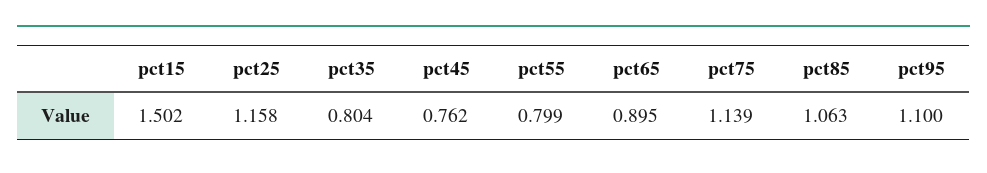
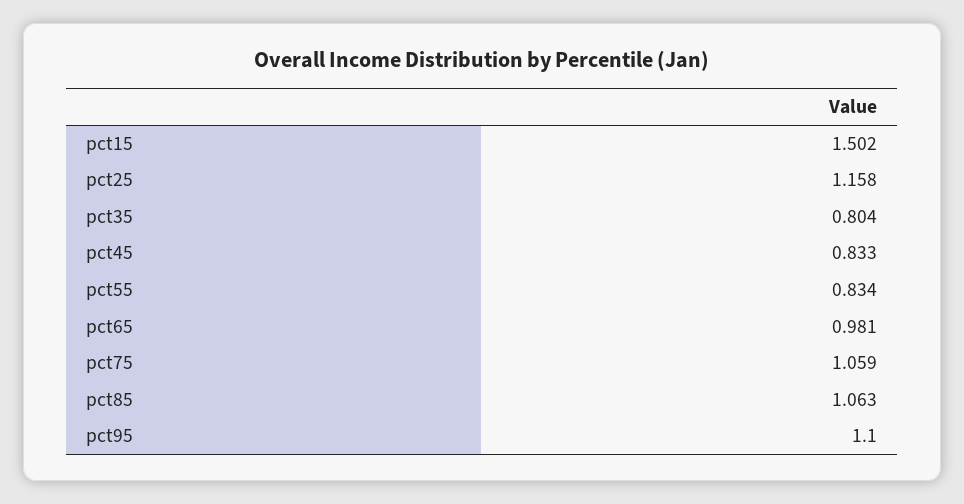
  {
    "pct15": 1.502,
    "pct25": 1.158,
    "pct35": 0.804,
-   "pct45": 0.762,
+   "pct45": 0.833,
-   "pct55": 0.799,
+   "pct55": 0.834,
-   "pct65": 0.895,
+   "pct65": 0.981,
-   "pct75": 1.139,
+   "pct75": 1.059,
    "pct85": 1.063,
    "pct95": 1.1
  }

